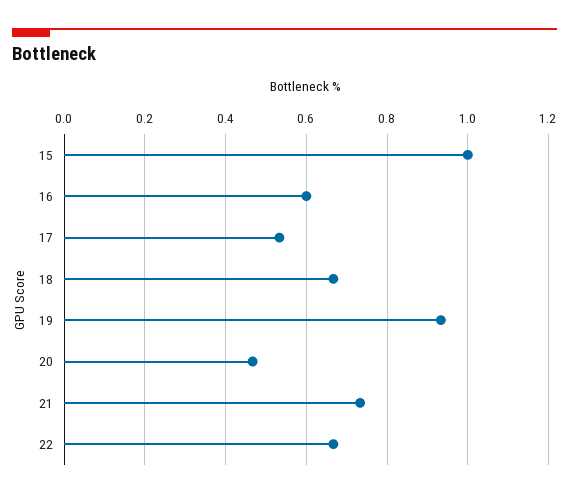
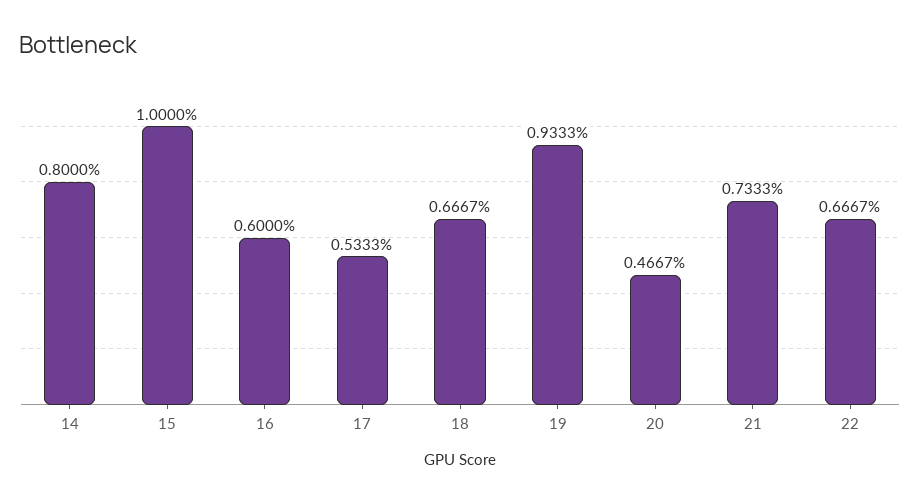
  {
    "15": 1,
    "16": 0.6,
    "17": 0.5333,
    "18": 0.6667,
    "19": 0.9333,
    "20": 0.4667,
    "21": 0.7333,
-   "22": 0.6667
+   "22": 0.6667,
+   "14": 0.8
  }

